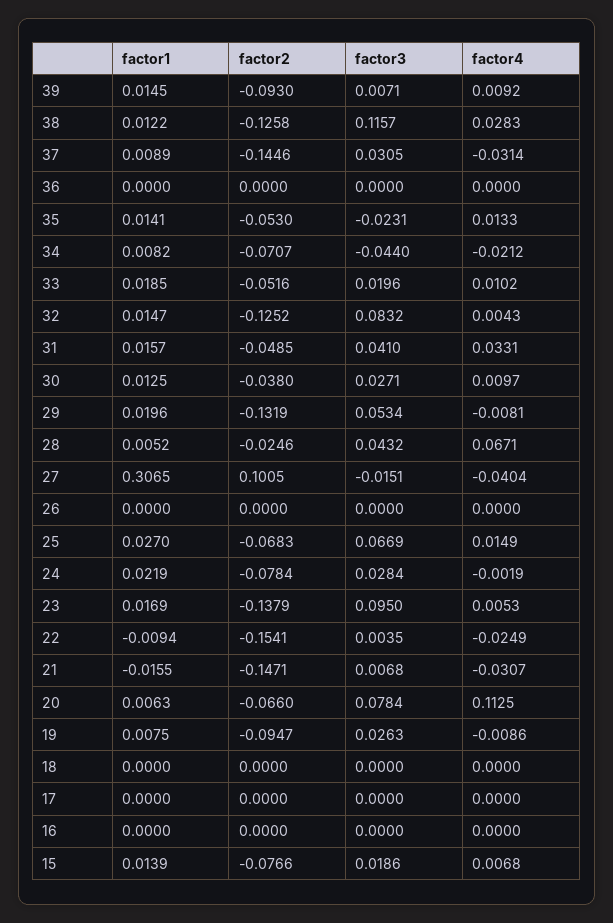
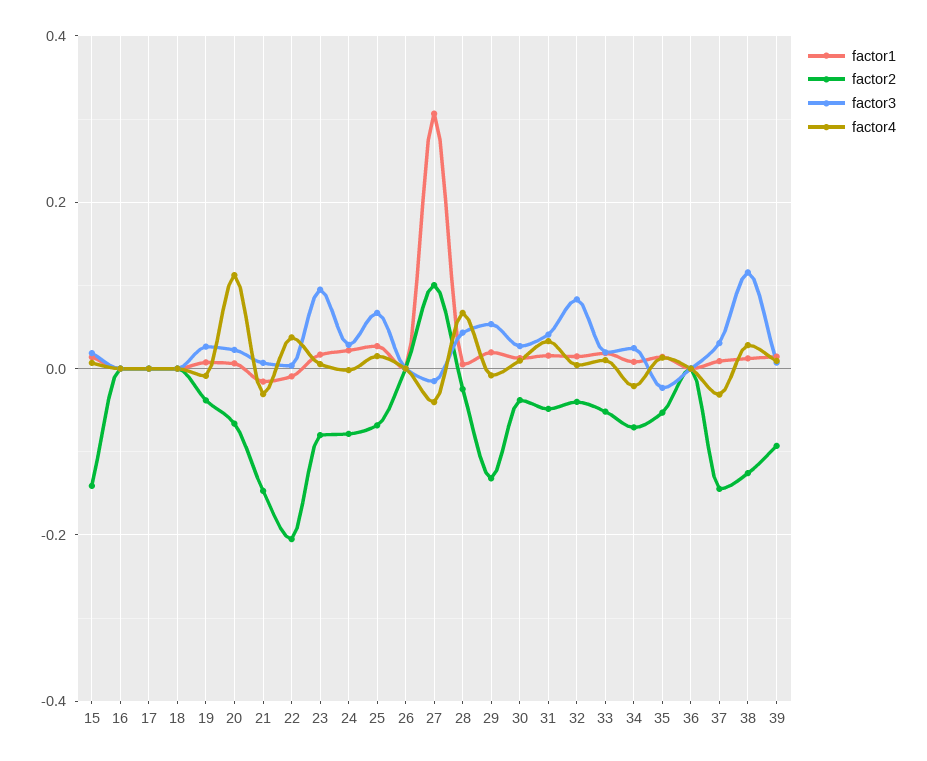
  {
    "factor1": {
      "39": 0.0145,
      "38": 0.0122,
      "37": 0.0089,
      "36": 0,
      "35": 0.0141,
      "34": 0.0082,
      "33": 0.0185,
      "32": 0.0147,
      "31": 0.0157,
      "30": 0.0125,
      "29": 0.0196,
      "28": 0.0052,
      "27": 0.3065,
      "26": 0,
      "25": 0.027,
      "24": 0.0219,
      "23": 0.0169,
      "22": -0.0094,
      "21": -0.0155,
      "20": 0.0063,
      "19": 0.0075,
      "18": 0,
      "17": 0,
      "16": 0,
      "15": 0.0139
    },
    "factor2": {
      "39": -0.093,
      "38": -0.1258,
      "37": -0.1446,
      "36": 0,
      "35": -0.053,
      "34": -0.0707,
      "33": -0.0516,
-     "32": -0.1252,
+     "32": -0.04,
      "31": -0.0485,
      "30": -0.038,
      "29": -0.1319,
      "28": -0.0246,
      "27": 0.1005,
      "26": 0,
      "25": -0.0683,
      "24": -0.0784,
-     "23": -0.1379,
+     "23": -0.08,
-     "22": -0.1541,
+     "22": -0.2,
      "21": -0.1471,
      "20": -0.066,
-     "19": -0.0947,
+     "19": -0.04,
      "18": 0,
      "17": 0,
      "16": 0,
-     "15": -0.0766
+     "15": -0.14
    },
    "factor3": {
      "39": 0.0071,
      "38": 0.1157,
      "37": 0.0305,
      "36": 0,
      "35": -0.0231,
-     "34": -0.044,
+     "34": 0.02,
      "33": 0.0196,
      "32": 0.0832,
      "31": 0.041,
      "30": 0.0271,
      "29": 0.0534,
      "28": 0.0432,
      "27": -0.0151,
      "26": 0,
      "25": 0.0669,
      "24": 0.0284,
      "23": 0.095,
      "22": 0.0035,
      "21": 0.0068,
-     "20": 0.0784,
+     "20": 0.02,
      "19": 0.0263,
      "18": 0,
      "17": 0,
      "16": 0,
      "15": 0.0186
    },
    "factor4": {
      "39": 0.0092,
      "38": 0.0283,
      "37": -0.0314,
      "36": 0,
      "35": 0.0133,
      "34": -0.0212,
      "33": 0.0102,
      "32": 0.0043,
      "31": 0.0331,
      "30": 0.0097,
      "29": -0.0081,
      "28": 0.0671,
      "27": -0.0404,
      "26": 0,
      "25": 0.0149,
      "24": -0.0019,
      "23": 0.0053,
-     "22": -0.0249,
+     "22": 0.04,
      "21": -0.0307,
      "20": 0.1125,
      "19": -0.0086,
      "18": 0,
      "17": 0,
      "16": 0,
      "15": 0.0068
    }
  }

